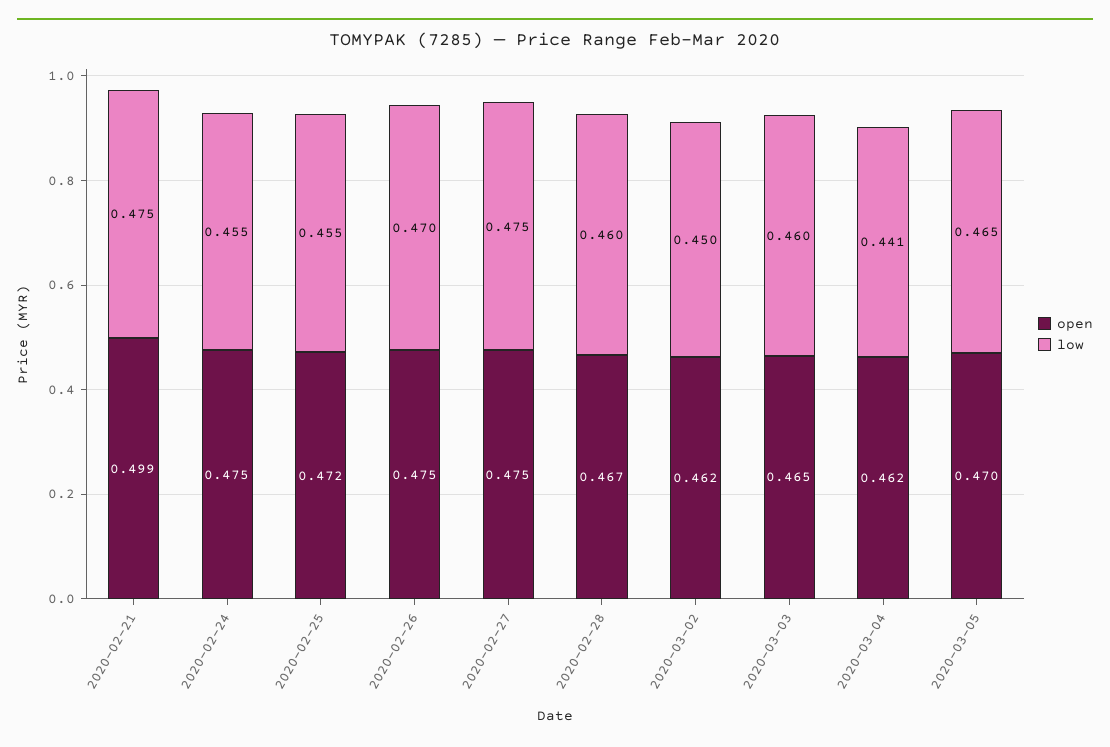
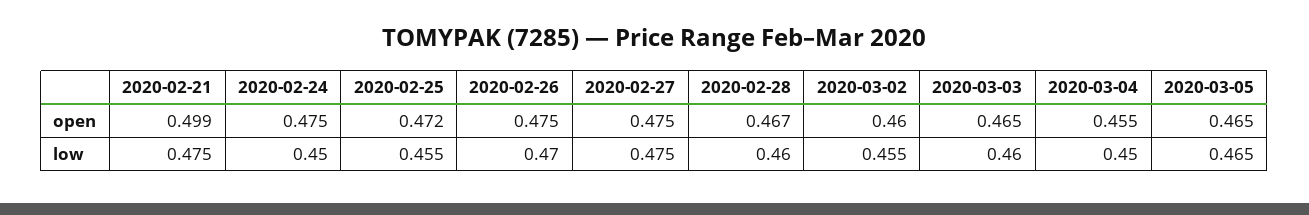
  {
    "open": {
      "2020-02-21": 0.499,
      "2020-02-24": 0.475,
      "2020-02-25": 0.472,
      "2020-02-26": 0.475,
      "2020-02-27": 0.475,
      "2020-02-28": 0.467,
-     "2020-03-02": 0.462,
+     "2020-03-02": 0.46,
      "2020-03-03": 0.465,
-     "2020-03-04": 0.462,
+     "2020-03-04": 0.455,
-     "2020-03-05": 0.47
+     "2020-03-05": 0.465
    },
    "low": {
      "2020-02-21": 0.475,
-     "2020-02-24": 0.455,
+     "2020-02-24": 0.45,
      "2020-02-25": 0.455,
      "2020-02-26": 0.47,
      "2020-02-27": 0.475,
      "2020-02-28": 0.46,
-     "2020-03-02": 0.45,
+     "2020-03-02": 0.455,
      "2020-03-03": 0.46,
-     "2020-03-04": 0.441,
+     "2020-03-04": 0.45,
      "2020-03-05": 0.465
    }
  }

